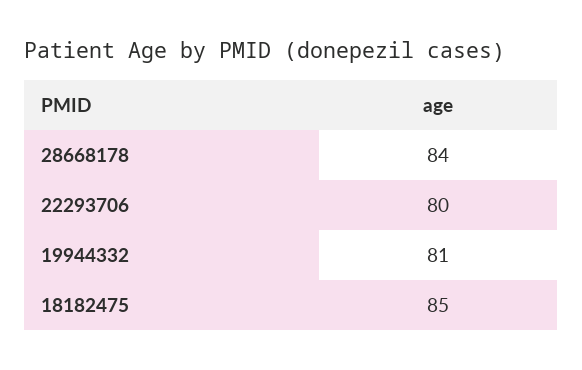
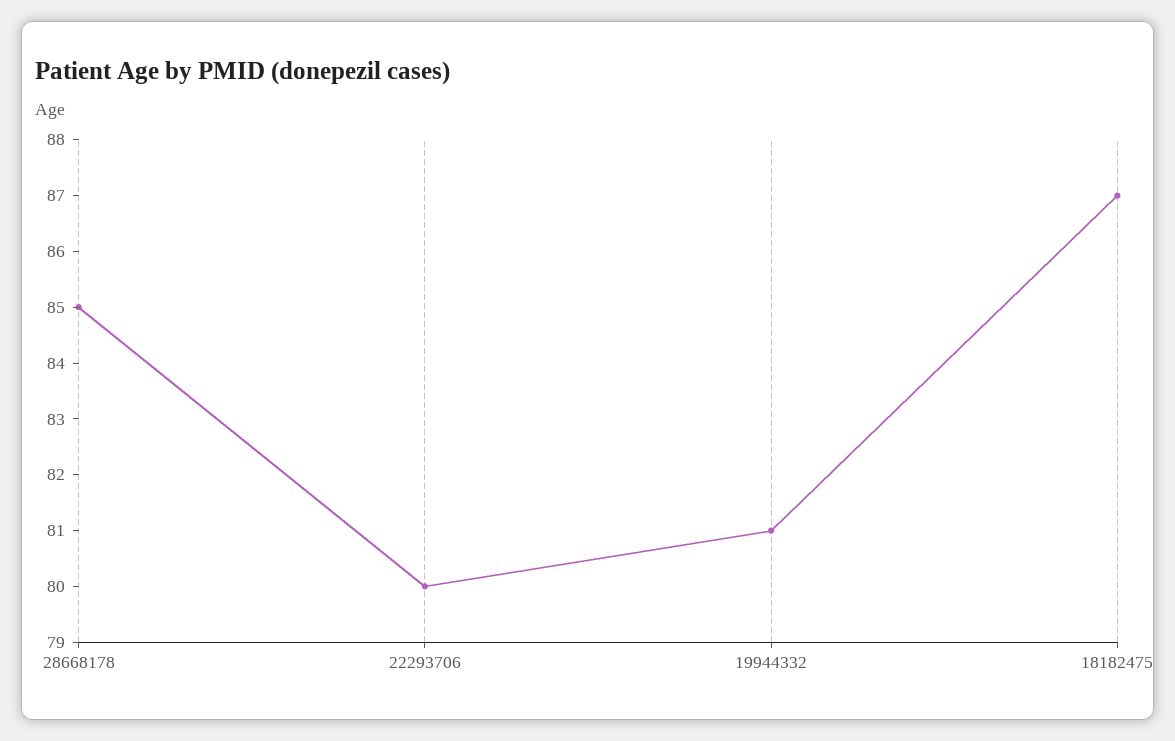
  {
-   "28668178": 84,
+   "28668178": 85,
    "22293706": 80,
    "19944332": 81,
-   "18182475": 85
+   "18182475": 87
  }

